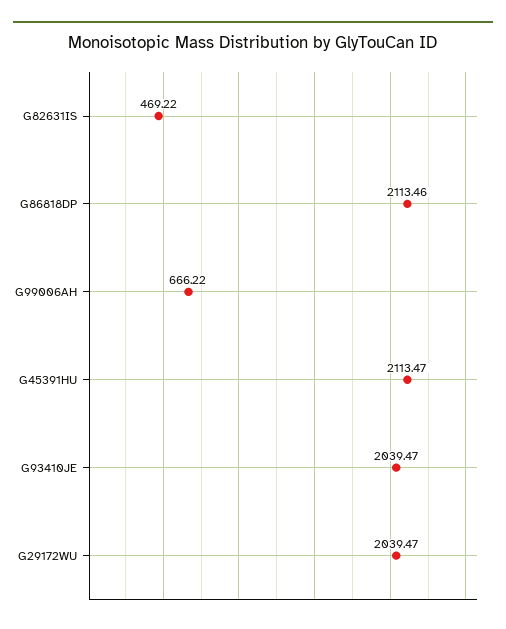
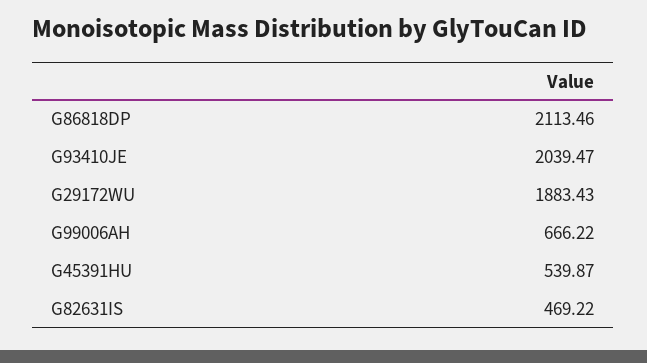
  {
    "G82631IS": 469.22,
    "G86818DP": 2113.46,
    "G99006AH": 666.22,
-   "G45391HU": 2113.47,
+   "G45391HU": 539.87,
    "G93410JE": 2039.47,
-   "G29172WU": 2039.47
+   "G29172WU": 1883.43
  }

